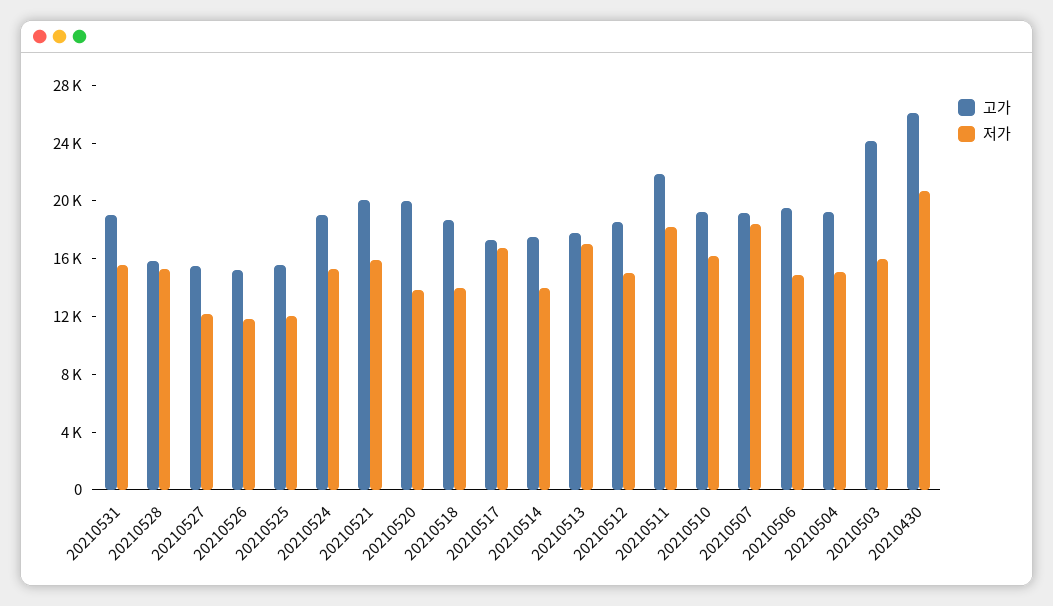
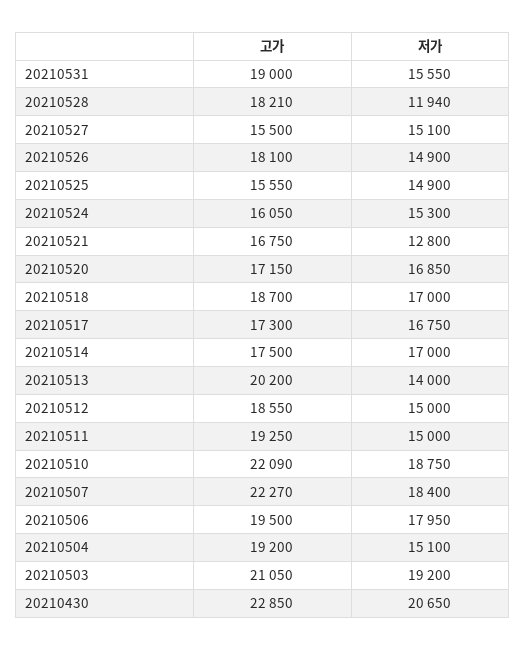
  {
    "고가": {
      "20210531": 19000,
-     "20210528": 16000,
+     "20210528": 18210,
      "20210527": 15500,
-     "20210526": 15000,
+     "20210526": 18100,
      "20210525": 15550,
-     "20210524": 19000,
+     "20210524": 16050,
-     "20210521": 20000,
+     "20210521": 16750,
-     "20210520": 20000,
+     "20210520": 17150,
      "20210518": 18700,
      "20210517": 17300,
      "20210514": 17500,
-     "20210513": 18000,
+     "20210513": 20200,
      "20210512": 18550,
-     "20210511": 22000,
+     "20210511": 19250,
-     "20210510": 19000,
+     "20210510": 22090,
-     "20210507": 19000,
+     "20210507": 22270,
      "20210506": 19500,
      "20210504": 19200,
-     "20210503": 24000,
+     "20210503": 21050,
-     "20210430": 26000
+     "20210430": 22850
    },
    "저가": {
      "20210531": 15550,
-     "20210528": 15000,
+     "20210528": 11940,
-     "20210527": 12000,
+     "20210527": 15100,
-     "20210526": 12000,
+     "20210526": 14900,
-     "20210525": 12000,
+     "20210525": 14900,
      "20210524": 15300,
-     "20210521": 16000,
+     "20210521": 12800,
-     "20210520": 14000,
+     "20210520": 16850,
-     "20210518": 14000,
+     "20210518": 17000,
      "20210517": 16750,
-     "20210514": 14000,
+     "20210514": 17000,
-     "20210513": 17000,
+     "20210513": 14000,
      "20210512": 15000,
-     "20210511": 18000,
+     "20210511": 15000,
-     "20210510": 16000,
+     "20210510": 18750,
      "20210507": 18400,
-     "20210506": 15000,
+     "20210506": 17950,
      "20210504": 15100,
-     "20210503": 16000,
+     "20210503": 19200,
      "20210430": 20650
    }
  }

